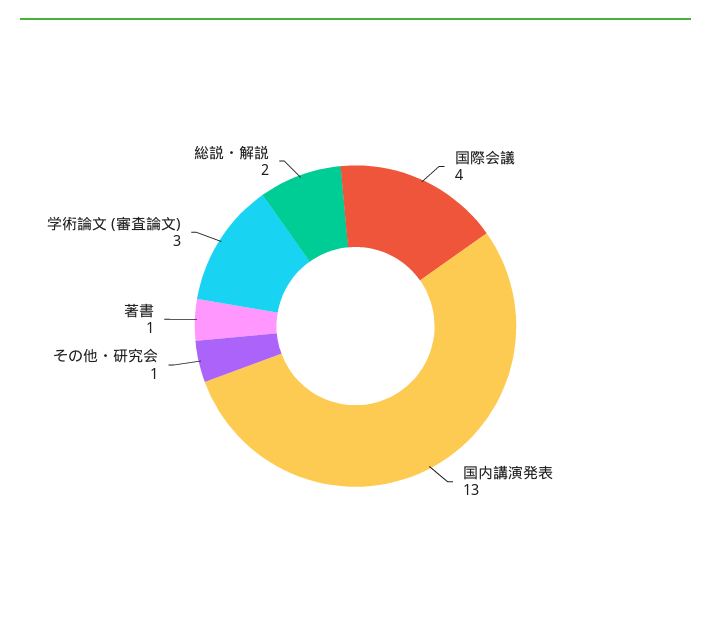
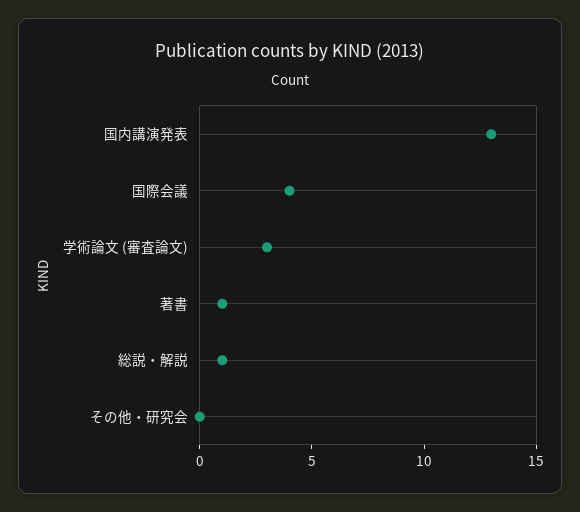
  {
    "国際会議": 4,
    "国内講演発表": 13,
-   "その他・研究会": 1,
+   "その他・研究会": 0,
    "著書": 1,
    "学術論文 (審査論文)": 3,
-   "総説・解説": 2
+   "総説・解説": 1
  }

